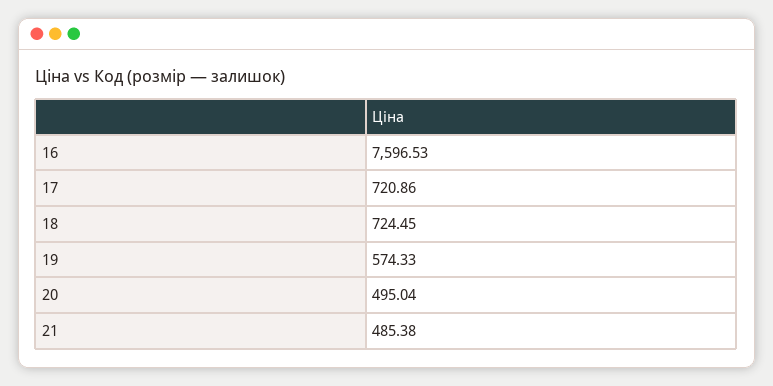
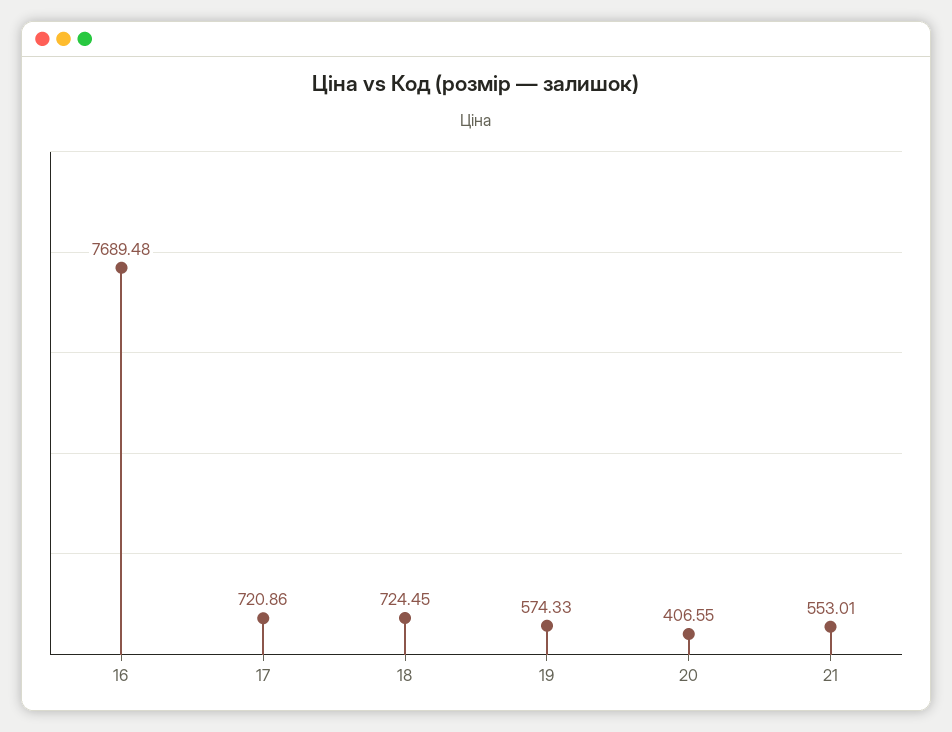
  {
-   "16": 7596.53,
+   "16": 7689.48,
    "17": 720.86,
    "18": 724.45,
    "19": 574.33,
-   "20": 495.04,
+   "20": 406.55,
-   "21": 485.38
+   "21": 553.01
  }

